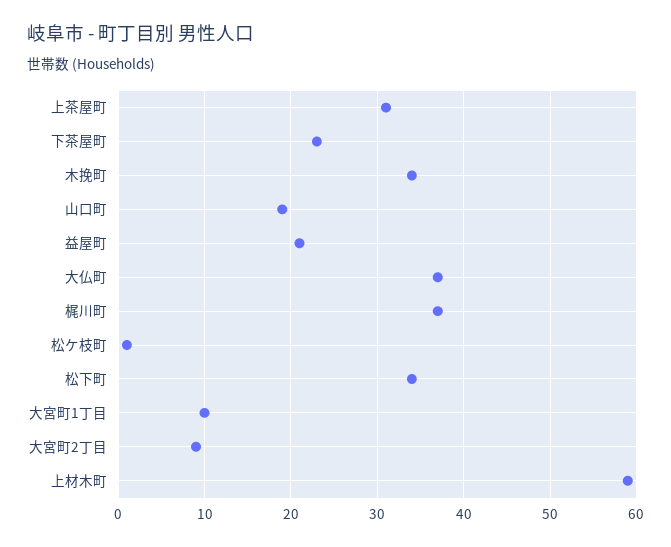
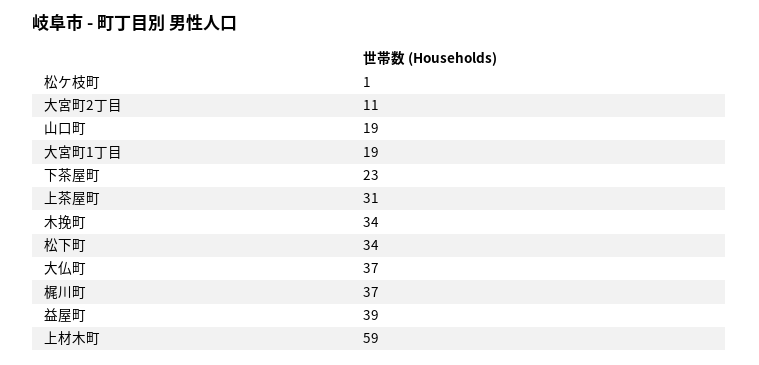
  {
    "上茶屋町": 31,
    "下茶屋町": 23,
    "木挽町": 34,
    "山口町": 19,
-   "益屋町": 21,
+   "益屋町": 39,
    "大仏町": 37,
    "梶川町": 37,
    "松ケ枝町": 1,
    "松下町": 34,
-   "大宮町1丁目": 10,
+   "大宮町1丁目": 19,
-   "大宮町2丁目": 9,
+   "大宮町2丁目": 11,
    "上材木町": 59
  }

